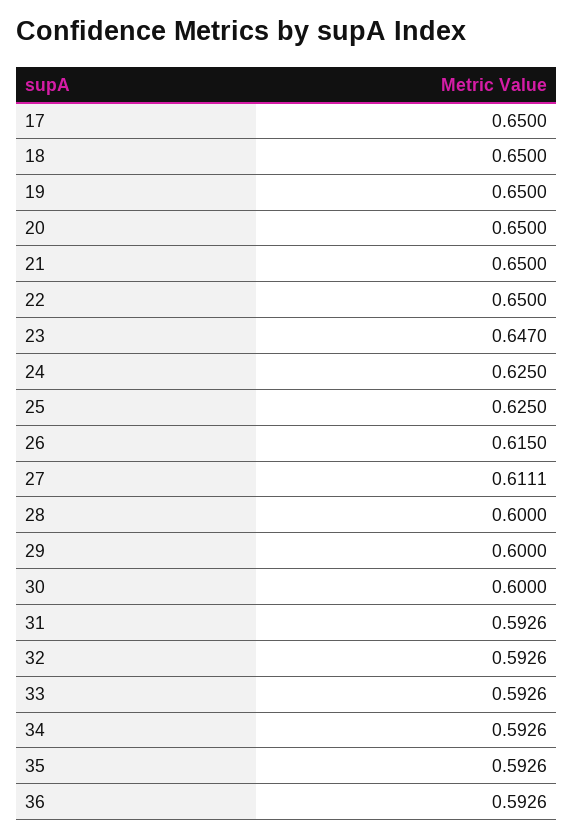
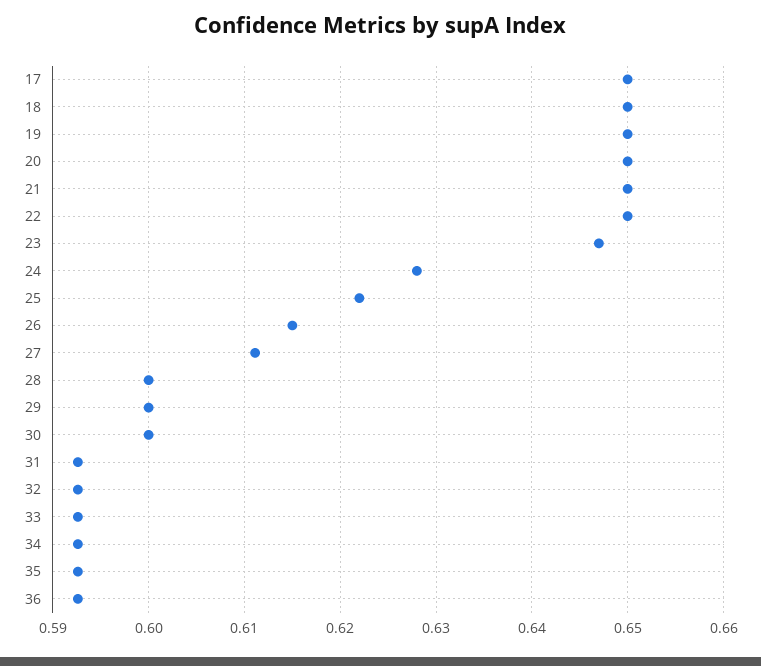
  {
    "17": 0.65,
    "18": 0.65,
    "19": 0.65,
    "20": 0.65,
    "21": 0.65,
    "22": 0.65,
    "23": 0.647,
-   "24": 0.625,
+   "24": 0.628,
-   "25": 0.625,
+   "25": 0.622,
    "26": 0.615,
    "27": 0.6111,
    "28": 0.6,
    "29": 0.6,
    "30": 0.6,
    "31": 0.5926,
    "32": 0.5926,
    "33": 0.5926,
    "34": 0.5926,
    "35": 0.5926,
    "36": 0.5926
  }

